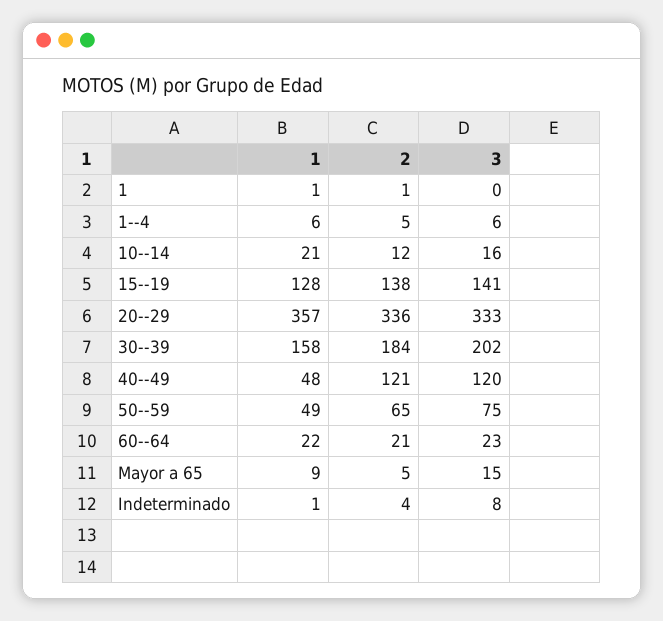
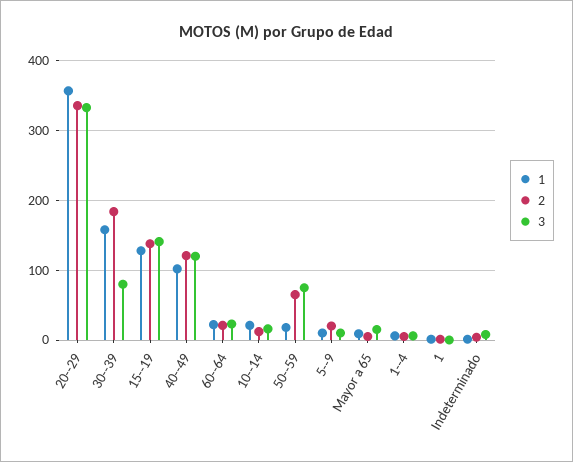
  {
    "1": {
      "1": 1,
      "1--4": 6,
      "10--14": 21,
      "15--19": 128,
      "20--29": 357,
      "30--39": 158,
-     "40--49": 48,
+     "40--49": 100,
-     "50--59": 49,
+     "50--59": 20,
      "60--64": 22,
      "Mayor a 65": 9,
-     "Indeterminado": 1
+     "Indeterminado": 1,
+     "5--9": 10
    },
    "2": {
      "1": 1,
      "1--4": 5,
      "10--14": 12,
      "15--19": 138,
      "20--29": 336,
      "30--39": 184,
      "40--49": 121,
      "50--59": 65,
      "60--64": 21,
      "Mayor a 65": 5,
-     "Indeterminado": 4
+     "Indeterminado": 4,
+     "5--9": 20
    },
    "3": {
      "1": 0,
      "1--4": 6,
      "10--14": 16,
      "15--19": 141,
      "20--29": 333,
-     "30--39": 202,
+     "30--39": 80,
      "40--49": 120,
      "50--59": 75,
      "60--64": 23,
      "Mayor a 65": 15,
-     "Indeterminado": 8
+     "Indeterminado": 8,
+     "5--9": 10
    }
  }

